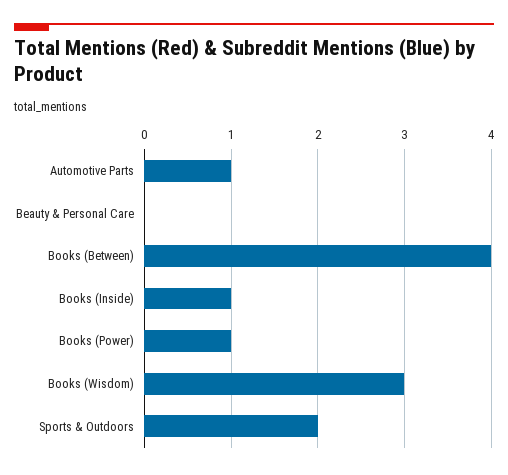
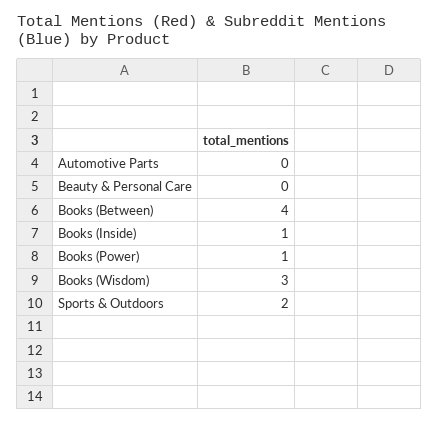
  {
-   "Automotive Parts": 1,
+   "Automotive Parts": 0,
    "Beauty & Personal Care": 0,
    "Books (Between)": 4,
    "Books (Inside)": 1,
    "Books (Power)": 1,
    "Books (Wisdom)": 3,
    "Sports & Outdoors": 2
  }

